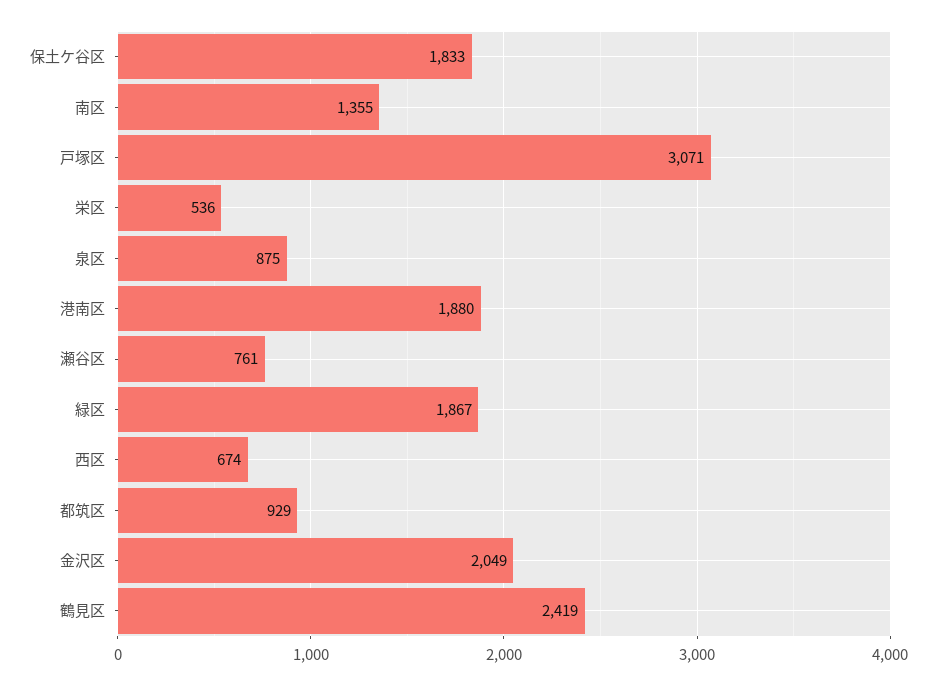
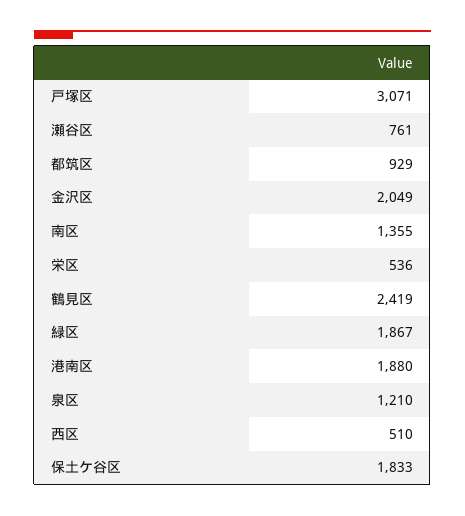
  {
    "保土ケ谷区": 1833,
    "南区": 1355,
    "戸塚区": 3071,
    "栄区": 536,
-   "泉区": 875,
+   "泉区": 1210,
    "港南区": 1880,
    "瀬谷区": 761,
    "緑区": 1867,
-   "西区": 674,
+   "西区": 510,
    "都筑区": 929,
    "金沢区": 2049,
    "鶴見区": 2419
  }

